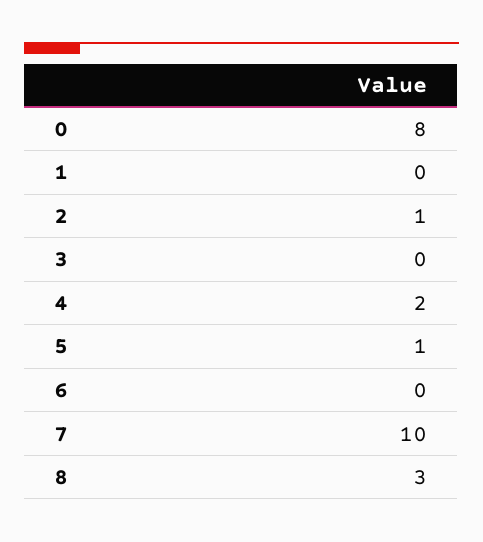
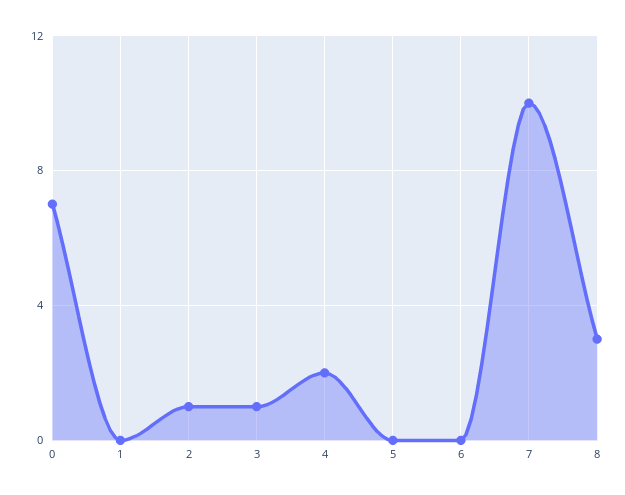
  {
-   "0": 8,
+   "0": 7,
    "1": 0,
    "2": 1,
-   "3": 0,
+   "3": 1,
    "4": 2,
-   "5": 1,
+   "5": 0,
    "6": 0,
    "7": 10,
    "8": 3
  }

